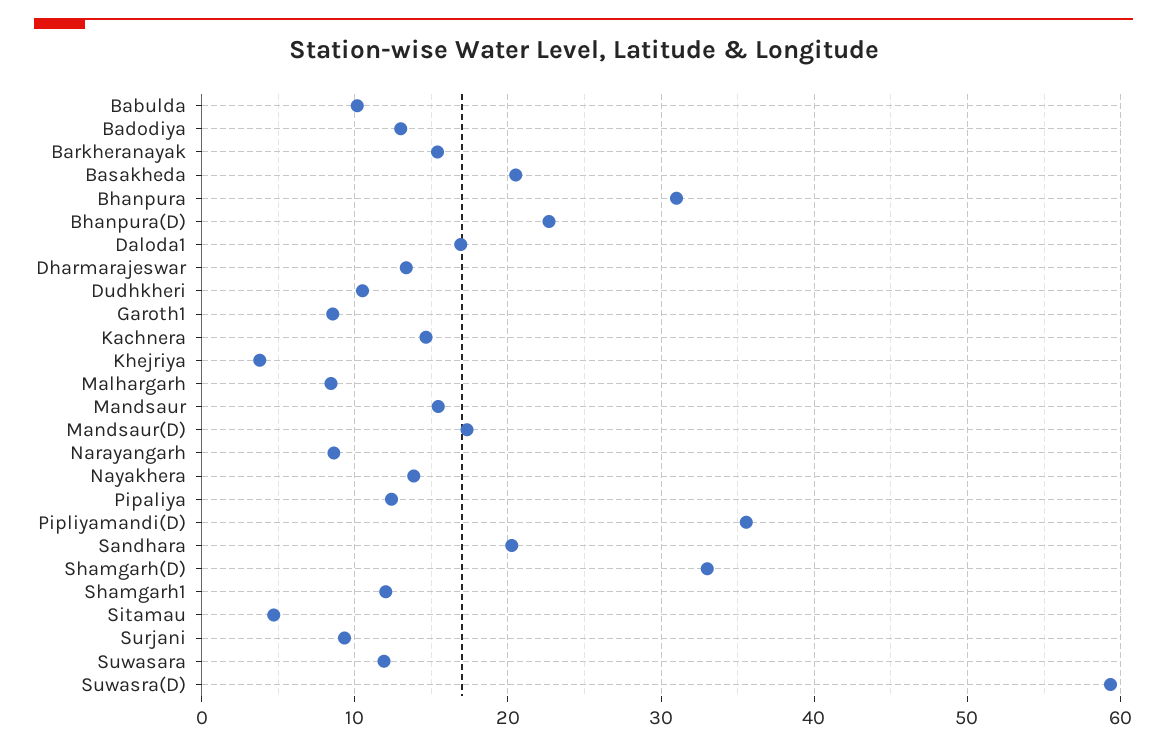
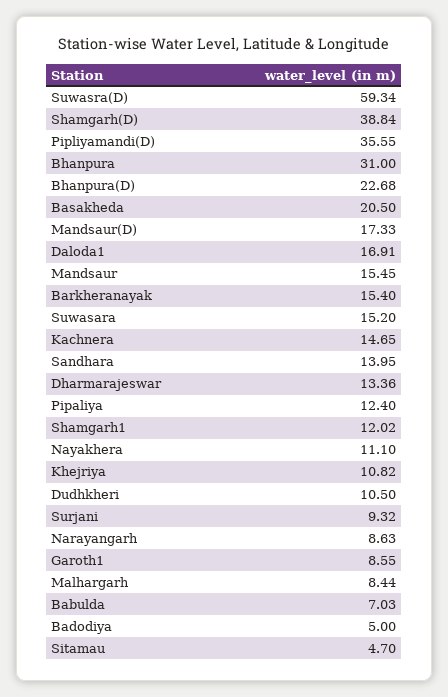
  {
-   "Babulda": 10,
+   "Babulda": 7.03,
-   "Badodiya": 13,
+   "Badodiya": 5,
    "Barkheranayak": 15.4,
    "Basakheda": 20.5,
    "Bhanpura": 31,
    "Bhanpura(D)": 22.68,
    "Daloda1": 16.91,
    "Dharmarajeswar": 13.36,
    "Dudhkheri": 10.5,
    "Garoth1": 8.55,
    "Kachnera": 14.65,
-   "Khejriya": 4,
+   "Khejriya": 10.82,
    "Malhargarh": 8.44,
    "Mandsaur": 15.45,
    "Mandsaur(D)": 17.33,
    "Narayangarh": 8.63,
-   "Nayakhera": 14,
+   "Nayakhera": 11.1,
    "Pipaliya": 12.4,
    "Pipliyamandi(D)": 35.55,
-   "Sandhara": 20,
+   "Sandhara": 13.95,
-   "Shamgarh(D)": 33,
+   "Shamgarh(D)": 38.84,
    "Shamgarh1": 12.02,
    "Sitamau": 4.7,
    "Surjani": 9.32,
-   "Suwasara": 12,
+   "Suwasara": 15.2,
    "Suwasra(D)": 59.34
  }

